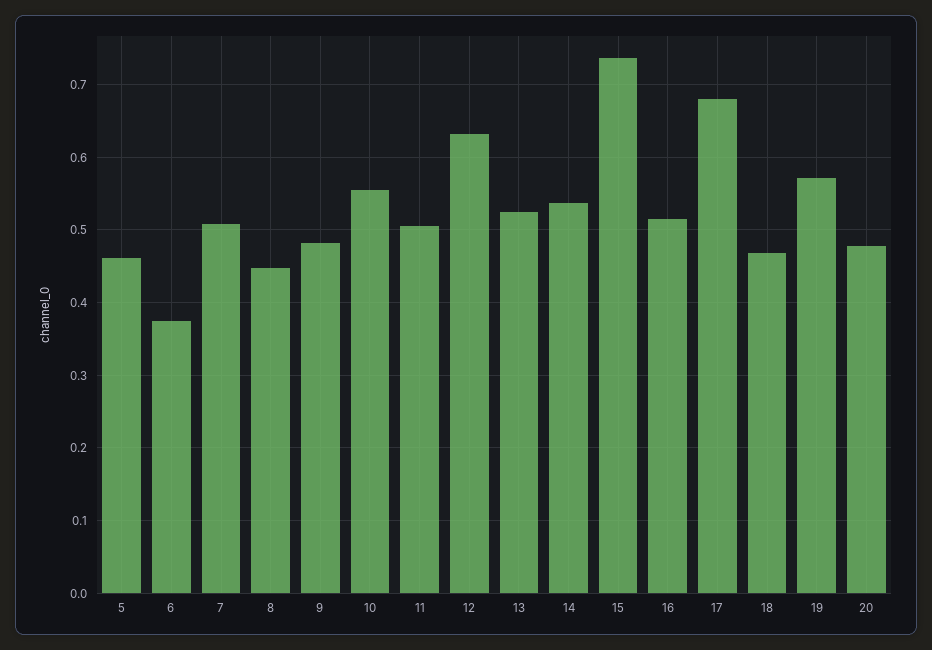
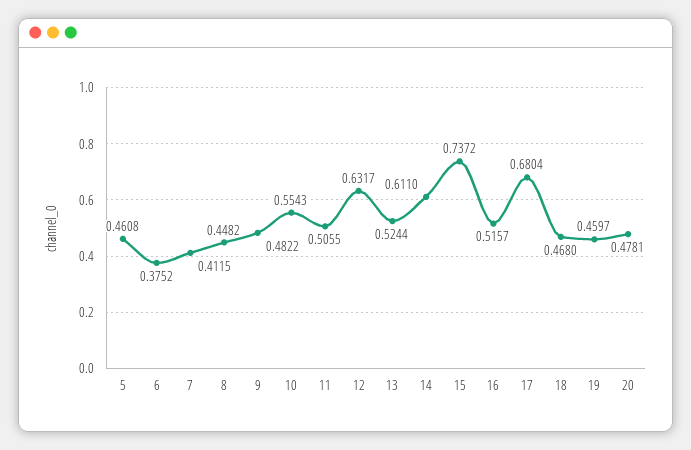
  {
    "5": 0.4608,
    "6": 0.3752,
-   "7": 0.51,
+   "7": 0.4115,
    "8": 0.4482,
    "9": 0.4822,
    "10": 0.5543,
    "11": 0.5055,
    "12": 0.6317,
    "13": 0.5244,
-   "14": 0.54,
+   "14": 0.611,
    "15": 0.7372,
    "16": 0.5157,
    "17": 0.6804,
    "18": 0.468,
-   "19": 0.57,
+   "19": 0.4597,
    "20": 0.4781
  }

